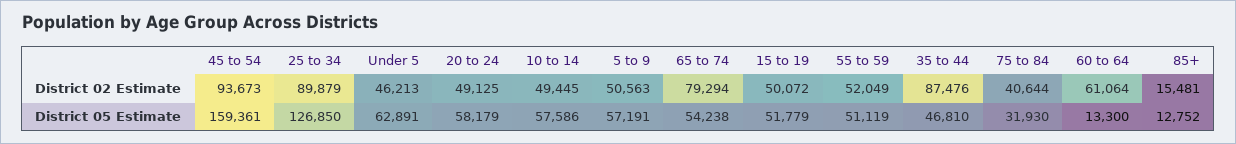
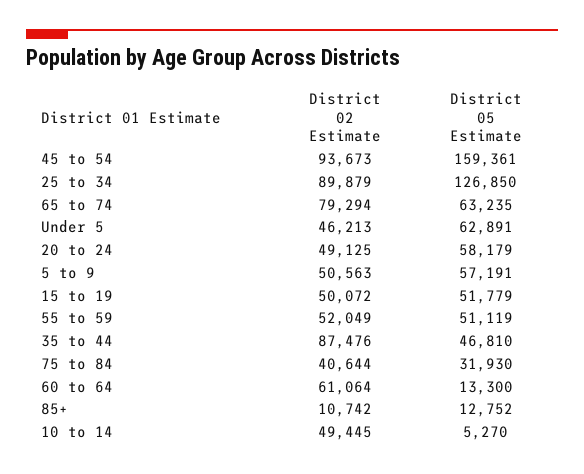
  {
    "45 to 54": {
      "District 02 Estimate": 93673,
      "District 05 Estimate": 159361
    },
    "25 to 34": {
      "District 02 Estimate": 89879,
      "District 05 Estimate": 126850
    },
    "Under 5": {
      "District 02 Estimate": 46213,
      "District 05 Estimate": 62891
    },
    "20 to 24": {
      "District 02 Estimate": 49125,
      "District 05 Estimate": 58179
    },
    "10 to 14": {
      "District 02 Estimate": 49445,
-     "District 05 Estimate": 57586
+     "District 05 Estimate": 5270
    },
    "5 to 9": {
      "District 02 Estimate": 50563,
      "District 05 Estimate": 57191
    },
    "65 to 74": {
      "District 02 Estimate": 79294,
-     "District 05 Estimate": 54238
+     "District 05 Estimate": 63235
    },
    "15 to 19": {
      "District 02 Estimate": 50072,
      "District 05 Estimate": 51779
    },
    "55 to 59": {
      "District 02 Estimate": 52049,
      "District 05 Estimate": 51119
    },
    "35 to 44": {
      "District 02 Estimate": 87476,
      "District 05 Estimate": 46810
    },
    "75 to 84": {
      "District 02 Estimate": 40644,
      "District 05 Estimate": 31930
    },
    "60 to 64": {
      "District 02 Estimate": 61064,
      "District 05 Estimate": 13300
    },
    "85+": {
-     "District 02 Estimate": 15481,
+     "District 02 Estimate": 10742,
      "District 05 Estimate": 12752
    }
  }

